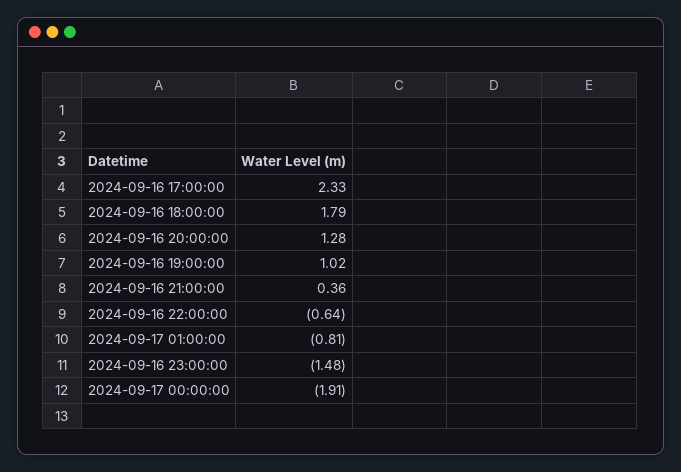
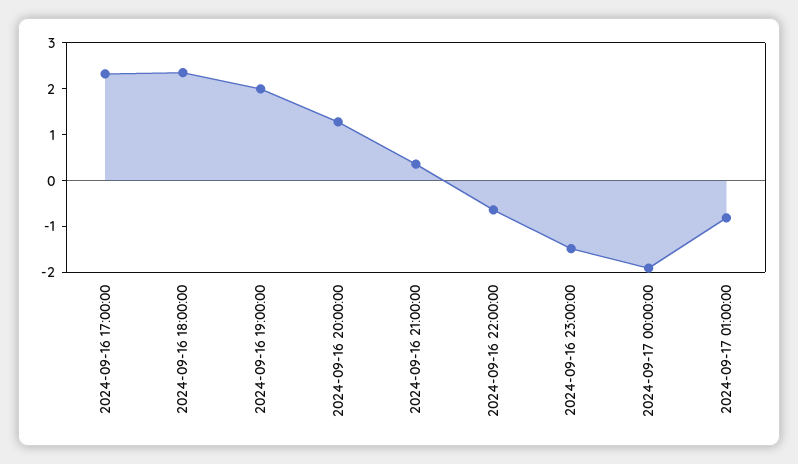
  {
    "2024-09-16 17:00:00": 2.33,
-   "2024-09-16 18:00:00": 1.79,
+   "2024-09-16 18:00:00": 2.4,
    "2024-09-16 20:00:00": 1.28,
-   "2024-09-16 19:00:00": 1.02,
+   "2024-09-16 19:00:00": 2,
    "2024-09-16 21:00:00": 0.36,
    "2024-09-16 22:00:00": -0.64,
    "2024-09-17 01:00:00": -0.81,
    "2024-09-16 23:00:00": -1.48,
    "2024-09-17 00:00:00": -1.91
  }

